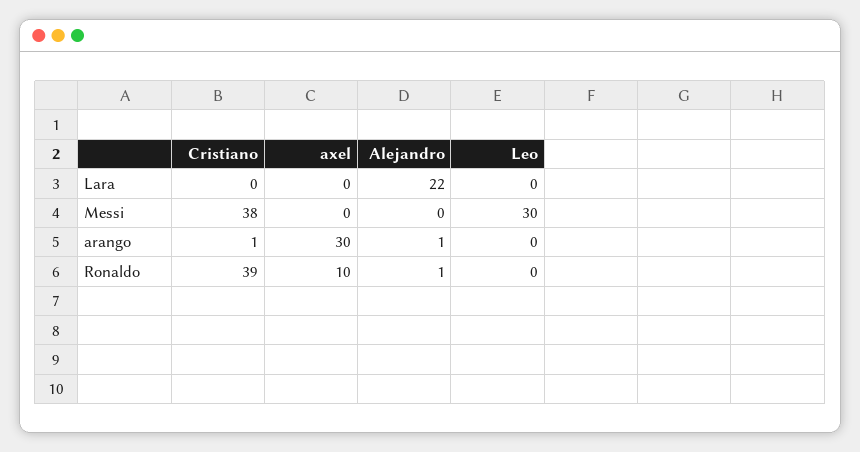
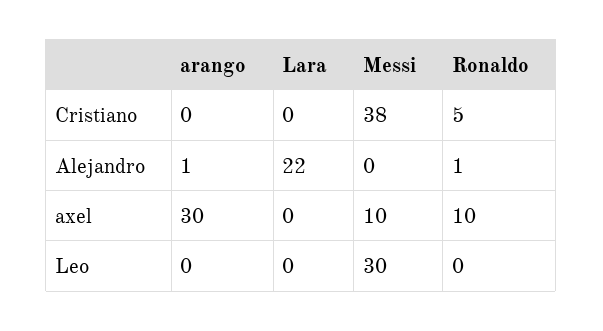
  {
    "Cristiano": {
      "Lara": 0,
      "Messi": 38,
-     "arango": 1,
+     "arango": 0,
-     "Ronaldo": 39
+     "Ronaldo": 5
    },
    "axel": {
      "Lara": 0,
-     "Messi": 0,
+     "Messi": 10,
      "arango": 30,
      "Ronaldo": 10
    },
    "Alejandro": {
      "Lara": 22,
      "Messi": 0,
      "arango": 1,
      "Ronaldo": 1
    },
    "Leo": {
      "Lara": 0,
      "Messi": 30,
      "arango": 0,
      "Ronaldo": 0
    }
  }

